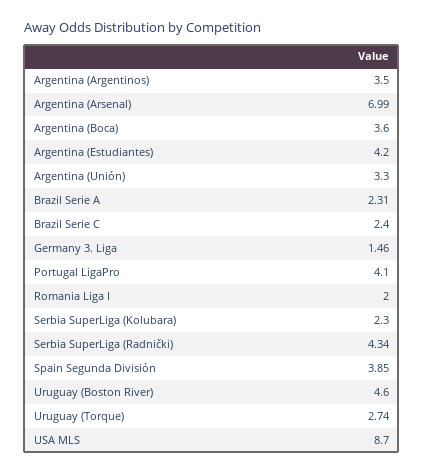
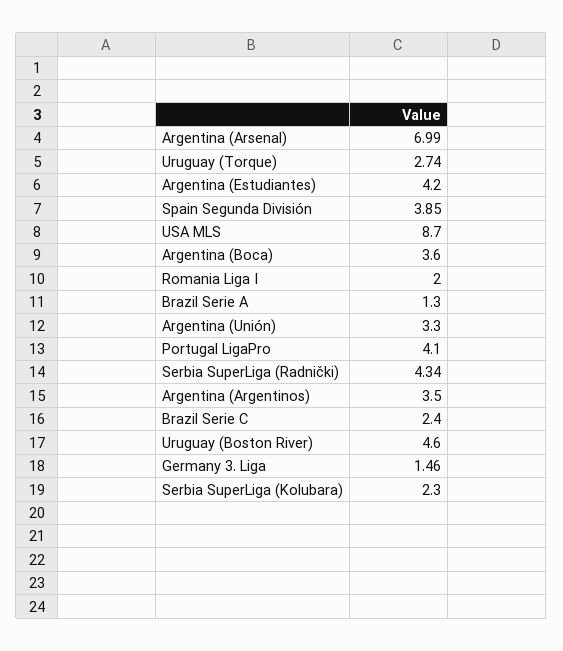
  {
    "Argentina (Argentinos)": 3.5,
    "Argentina (Arsenal)": 6.99,
    "Argentina (Boca)": 3.6,
    "Argentina (Estudiantes)": 4.2,
    "Argentina (Unión)": 3.3,
-   "Brazil Serie A": 2.31,
+   "Brazil Serie A": 1.3,
    "Brazil Serie C": 2.4,
    "Germany 3. Liga": 1.46,
    "Portugal LigaPro": 4.1,
    "Romania Liga I": 2,
    "Serbia SuperLiga (Kolubara)": 2.3,
    "Serbia SuperLiga (Radnički)": 4.34,
    "Spain Segunda División": 3.85,
    "Uruguay (Boston River)": 4.6,
    "Uruguay (Torque)": 2.74,
    "USA MLS": 8.7
  }

